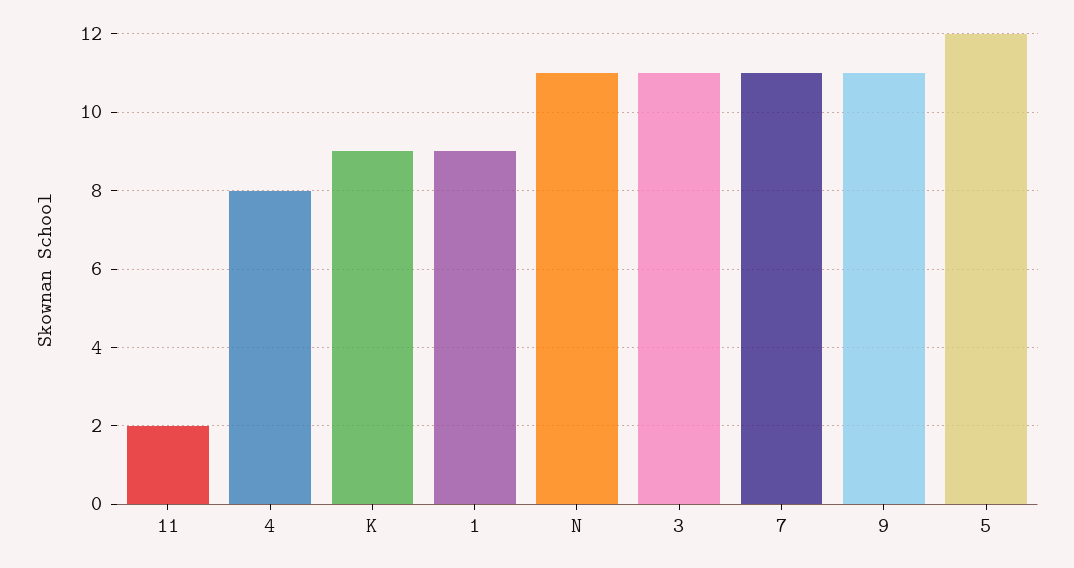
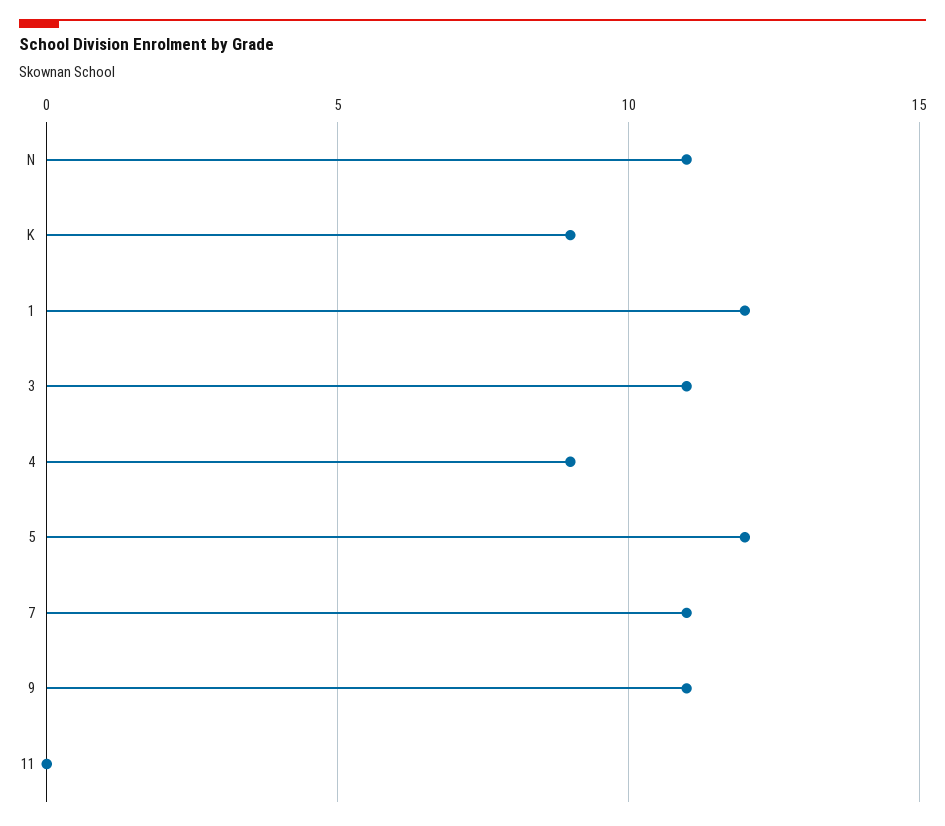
  {
-   "11": 2,
+   "11": 0,
-   "4": 8,
+   "4": 9,
    "K": 9,
-   "1": 9,
+   "1": 12,
    "N": 11,
    "3": 11,
    "7": 11,
    "9": 11,
    "5": 12
  }

